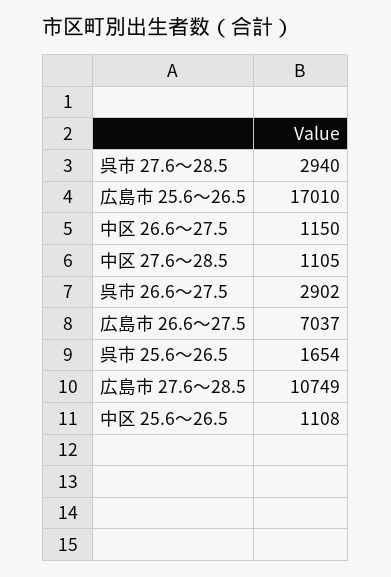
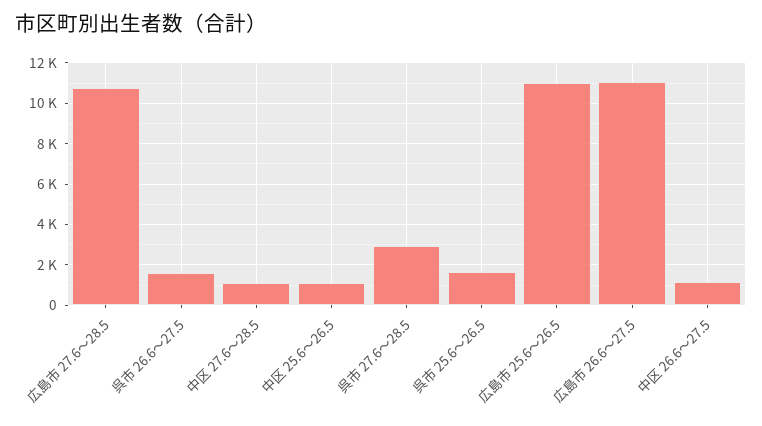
  {
    "呉市 27.6～28.5": 2940,
-   "広島市 25.6～26.5": 17010,
+   "広島市 25.6～26.5": 11000,
    "中区 26.6～27.5": 1150,
    "中区 27.6～28.5": 1105,
-   "呉市 26.6～27.5": 2902,
+   "呉市 26.6～27.5": 1500,
-   "広島市 26.6～27.5": 7037,
+   "広島市 26.6～27.5": 11000,
    "呉市 25.6～26.5": 1654,
    "広島市 27.6～28.5": 10749,
    "中区 25.6～26.5": 1108
  }

